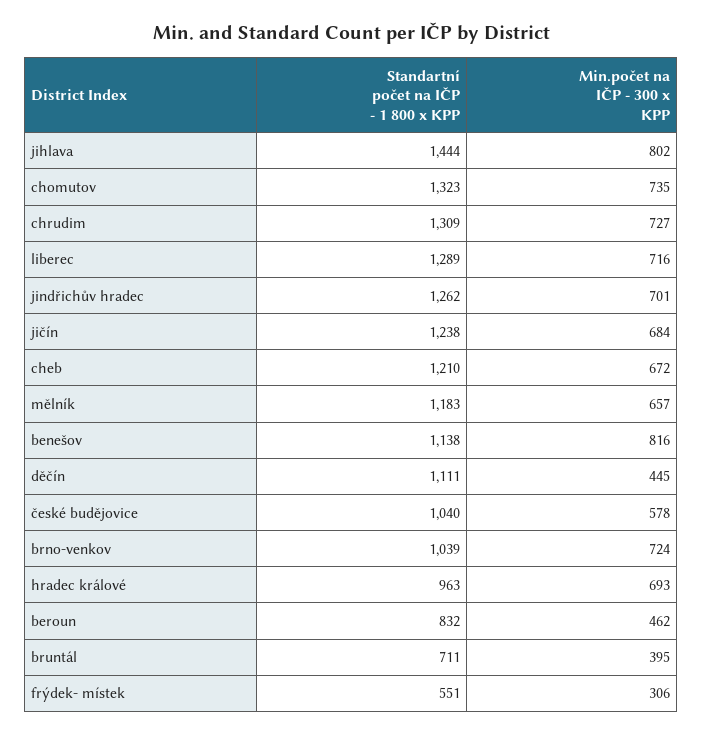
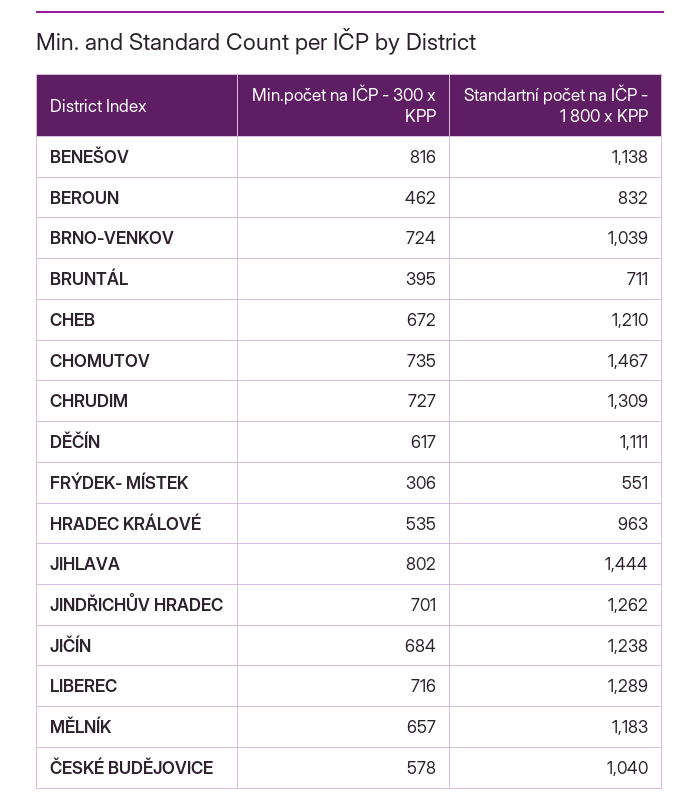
  {
    "Standartní počet na IČP - 1 800 x KPP": {
      "jihlava": 1444,
-     "chomutov": 1323,
+     "chomutov": 1467,
      "chrudim": 1309,
      "liberec": 1289,
      "jindřichův hradec": 1262,
      "jičín": 1238,
      "cheb": 1210,
      "mělník": 1183,
      "benešov": 1138,
      "děčín": 1111,
      "české budějovice": 1040,
      "brno-venkov": 1039,
      "hradec králové": 963,
      "beroun": 832,
      "bruntál": 711,
      "frýdek- místek": 551
    },
    "Min.počet na IČP - 300 x KPP": {
      "jihlava": 802,
      "chomutov": 735,
      "chrudim": 727,
      "liberec": 716,
      "jindřichův hradec": 701,
      "jičín": 684,
      "cheb": 672,
      "mělník": 657,
      "benešov": 816,
-     "děčín": 445,
+     "děčín": 617,
      "české budějovice": 578,
      "brno-venkov": 724,
-     "hradec králové": 693,
+     "hradec králové": 535,
      "beroun": 462,
      "bruntál": 395,
      "frýdek- místek": 306
    }
  }

